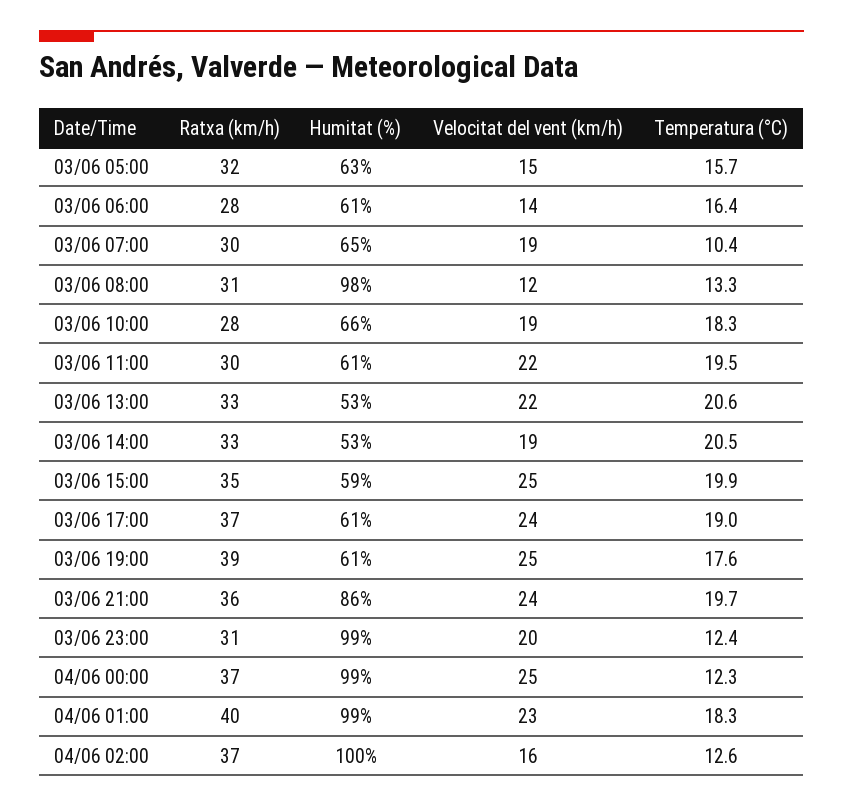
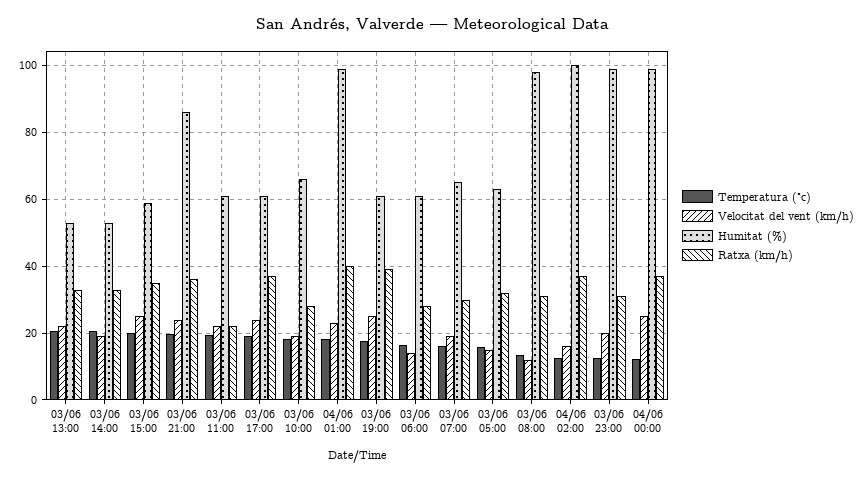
  {
    "Ratxa (km/h)": {
      "03/06 05:00": 32,
      "03/06 06:00": 28,
      "03/06 07:00": 30,
      "03/06 08:00": 31,
      "03/06 10:00": 28,
-     "03/06 11:00": 30,
+     "03/06 11:00": 22,
      "03/06 13:00": 33,
      "03/06 14:00": 33,
      "03/06 15:00": 35,
      "03/06 17:00": 37,
      "03/06 19:00": 39,
      "03/06 21:00": 36,
      "03/06 23:00": 31,
      "04/06 00:00": 37,
      "04/06 01:00": 40,
      "04/06 02:00": 37
    },
    "Humitat (%)": {
      "03/06 05:00": 63,
      "03/06 06:00": 61,
      "03/06 07:00": 65,
      "03/06 08:00": 98,
      "03/06 10:00": 66,
      "03/06 11:00": 61,
      "03/06 13:00": 53,
      "03/06 14:00": 53,
      "03/06 15:00": 59,
      "03/06 17:00": 61,
      "03/06 19:00": 61,
      "03/06 21:00": 86,
      "03/06 23:00": 99,
      "04/06 00:00": 99,
      "04/06 01:00": 99,
      "04/06 02:00": 100
    },
    "Velocitat del vent (km/h)": {
      "03/06 05:00": 15,
      "03/06 06:00": 14,
      "03/06 07:00": 19,
      "03/06 08:00": 12,
      "03/06 10:00": 19,
      "03/06 11:00": 22,
      "03/06 13:00": 22,
      "03/06 14:00": 19,
      "03/06 15:00": 25,
      "03/06 17:00": 24,
      "03/06 19:00": 25,
      "03/06 21:00": 24,
      "03/06 23:00": 20,
      "04/06 00:00": 25,
      "04/06 01:00": 23,
      "04/06 02:00": 16
    },
    "Temperatura (°C)": {
      "03/06 05:00": 15.7,
      "03/06 06:00": 16.4,
-     "03/06 07:00": 10.4,
+     "03/06 07:00": 16,
      "03/06 08:00": 13.3,
      "03/06 10:00": 18.3,
      "03/06 11:00": 19.5,
      "03/06 13:00": 20.6,
      "03/06 14:00": 20.5,
      "03/06 15:00": 19.9,
      "03/06 17:00": 19,
      "03/06 19:00": 17.6,
      "03/06 21:00": 19.7,
      "03/06 23:00": 12.4,
      "04/06 00:00": 12.3,
      "04/06 01:00": 18.3,
      "04/06 02:00": 12.6
    }
  }

